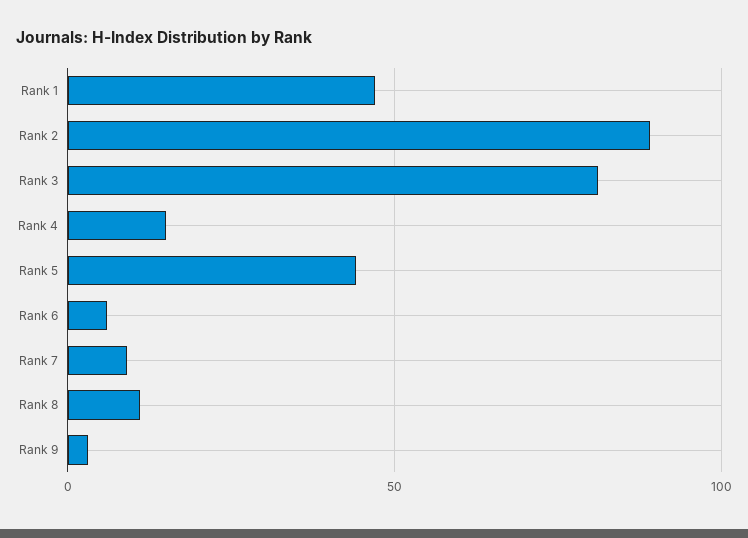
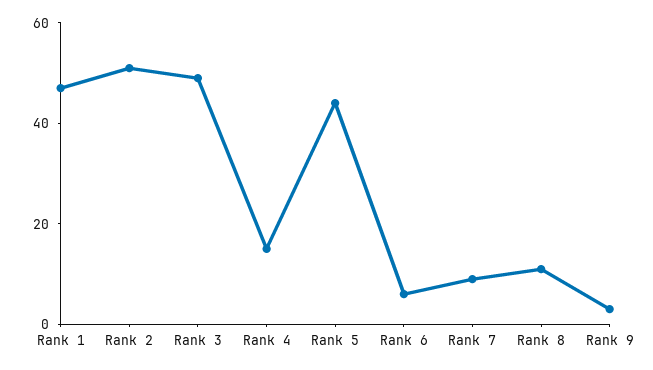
  {
    "Rank 1": 45,
-   "Rank 2": 90,
+   "Rank 2": 50,
-   "Rank 3": 80,
+   "Rank 3": 50,
    "Rank 4": 15,
    "Rank 5": 45,
    "Rank 6": 5,
    "Rank 7": 10,
    "Rank 8": 10,
    "Rank 9": 5
  }

